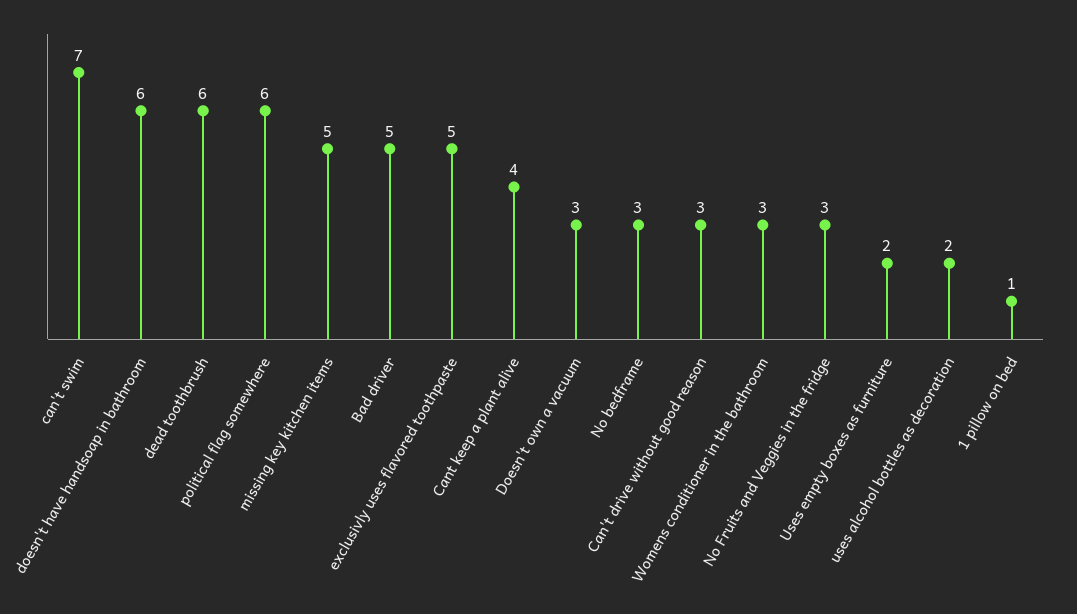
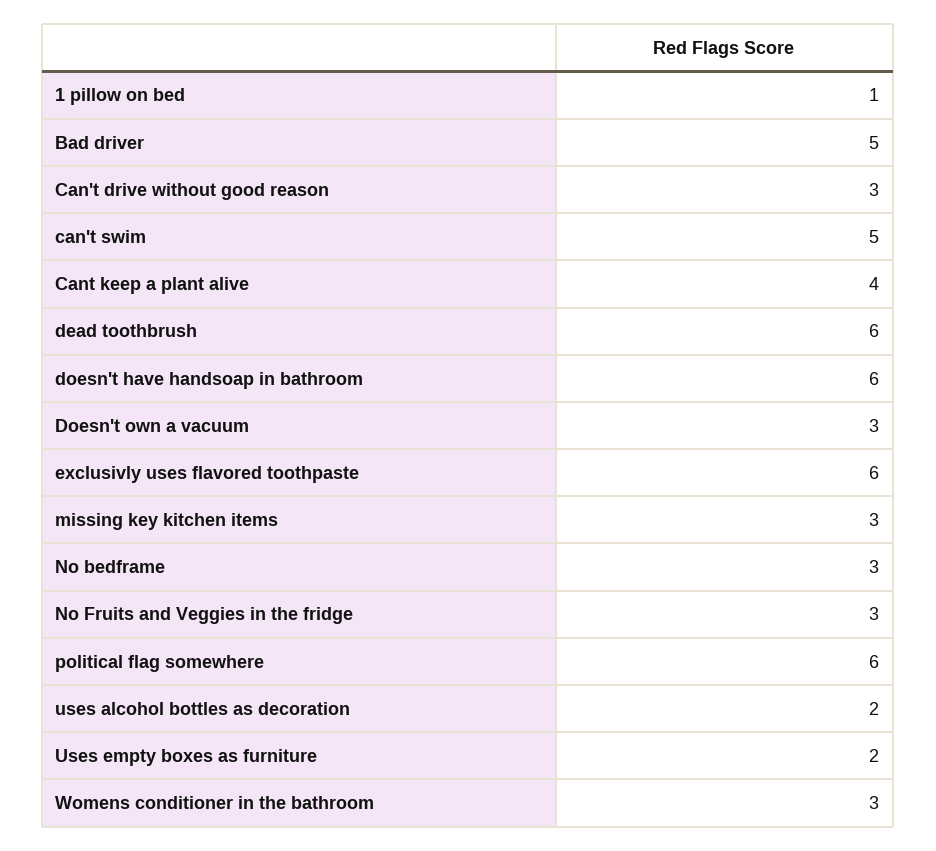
  {
-   "can't swim": 7,
+   "can't swim": 5,
    "doesn't have handsoap in bathroom": 6,
    "dead toothbrush": 6,
    "political flag somewhere": 6,
-   "missing key kitchen items": 5,
+   "missing key kitchen items": 3,
    "Bad driver": 5,
-   "exclusivly uses flavored toothpaste": 5,
+   "exclusivly uses flavored toothpaste": 6,
    "Cant keep a plant alive": 4,
    "Doesn't own a vacuum": 3,
    "No bedframe": 3,
    "Can't drive without good reason": 3,
    "Womens conditioner in the bathroom": 3,
    "No Fruits and Veggies in the fridge": 3,
    "Uses empty boxes as furniture": 2,
    "uses alcohol bottles as decoration": 2,
    "1 pillow on bed": 1
  }

